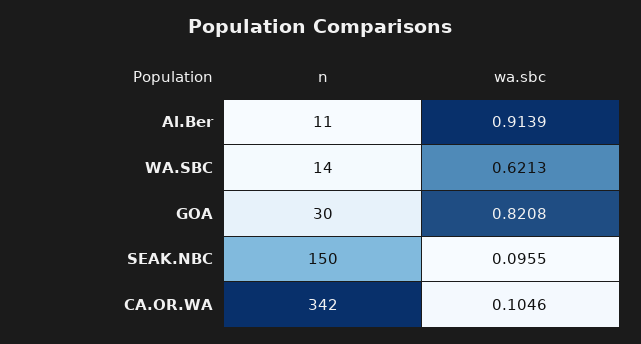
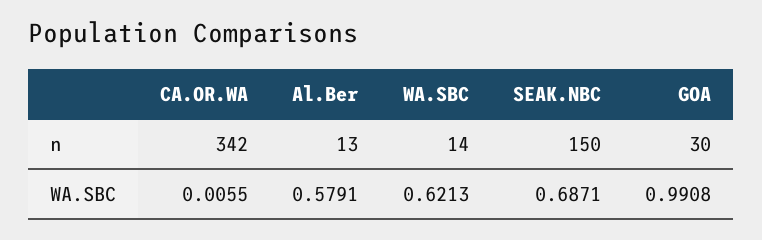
  {
    "n": {
-     "Al.Ber": 11,
+     "Al.Ber": 13,
      "WA.SBC": 14,
      "GOA": 30,
      "SEAK.NBC": 150,
      "CA.OR.WA": 342
    },
    "wa.sbc": {
-     "Al.Ber": 0.9139,
+     "Al.Ber": 0.5791,
      "WA.SBC": 0.6213,
-     "GOA": 0.8208,
+     "GOA": 0.9908,
-     "SEAK.NBC": 0.0955,
+     "SEAK.NBC": 0.6871,
-     "CA.OR.WA": 0.1046
+     "CA.OR.WA": 0.0055
    }
  }

